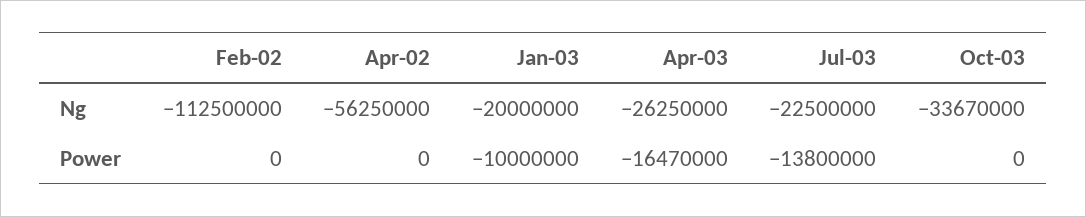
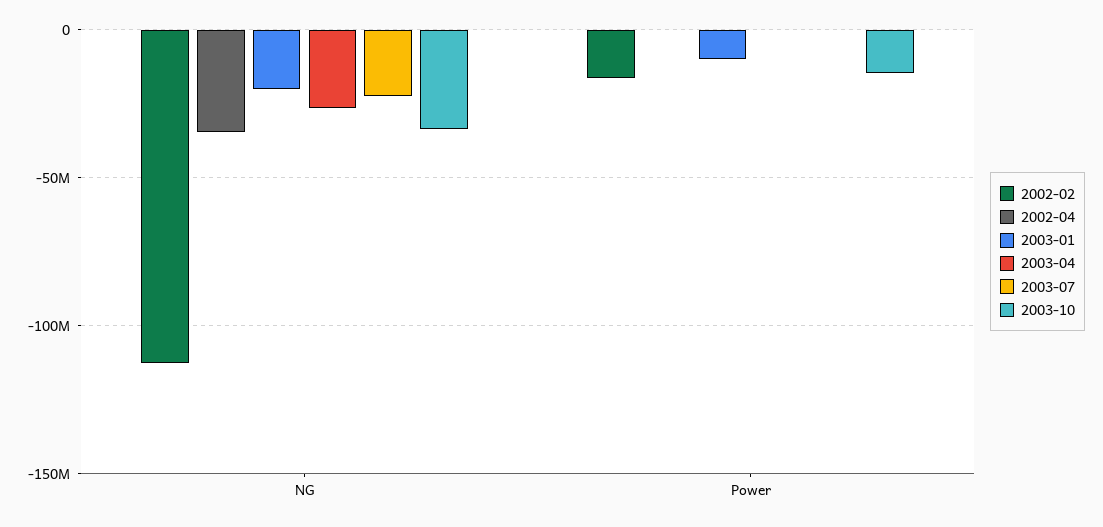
  {
    "Feb-02": {
      "Ng": -112500000,
-     "Power": 0
+     "Power": -15000000
    },
    "Apr-02": {
-     "Ng": -56250000,
+     "Ng": -35000000,
      "Power": 0
    },
    "Jan-03": {
      "Ng": -20000000,
      "Power": -10000000
    },
    "Apr-03": {
      "Ng": -26250000,
-     "Power": -16470000
+     "Power": 0
    },
    "Jul-03": {
      "Ng": -22500000,
-     "Power": -13800000
+     "Power": 0
    },
    "Oct-03": {
      "Ng": -33670000,
-     "Power": 0
+     "Power": -15000000
    }
  }

